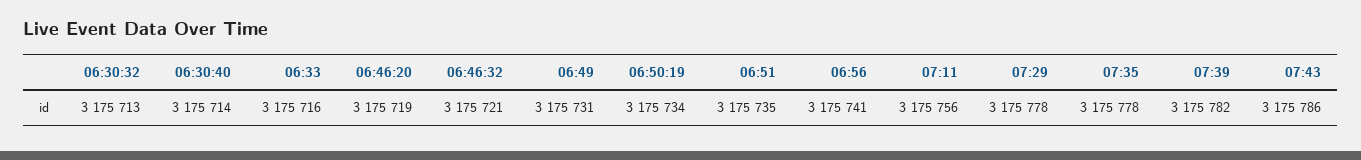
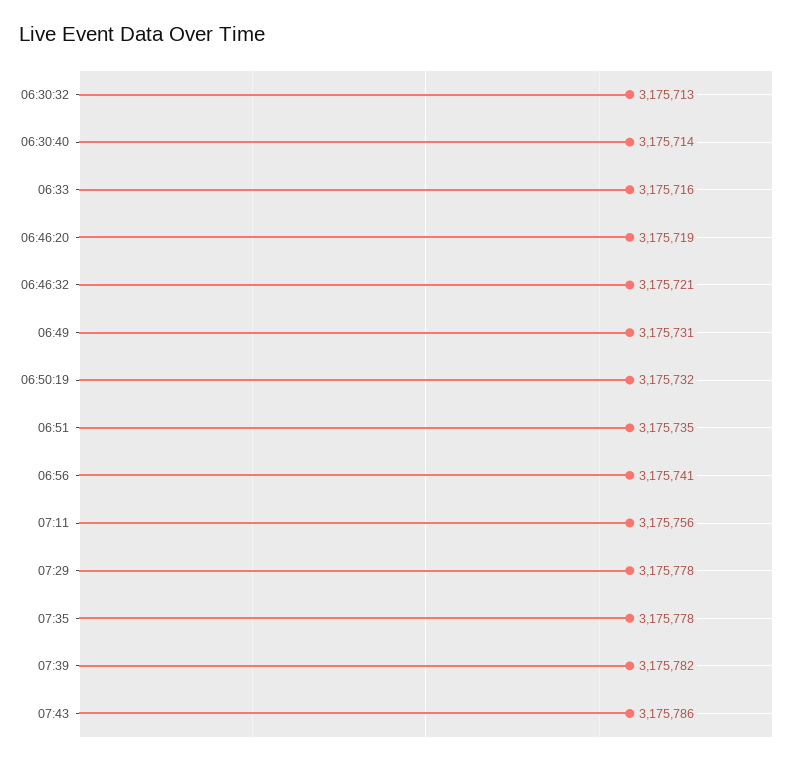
  {
    "06:30:32": 3175713,
    "06:30:40": 3175714,
    "06:33": 3175716,
    "06:46:20": 3175719,
    "06:46:32": 3175721,
    "06:49": 3175731,
-   "06:50:19": 3175734,
+   "06:50:19": 3175732,
    "06:51": 3175735,
    "06:56": 3175741,
    "07:11": 3175756,
    "07:29": 3175778,
    "07:35": 3175778,
    "07:39": 3175782,
    "07:43": 3175786
  }

